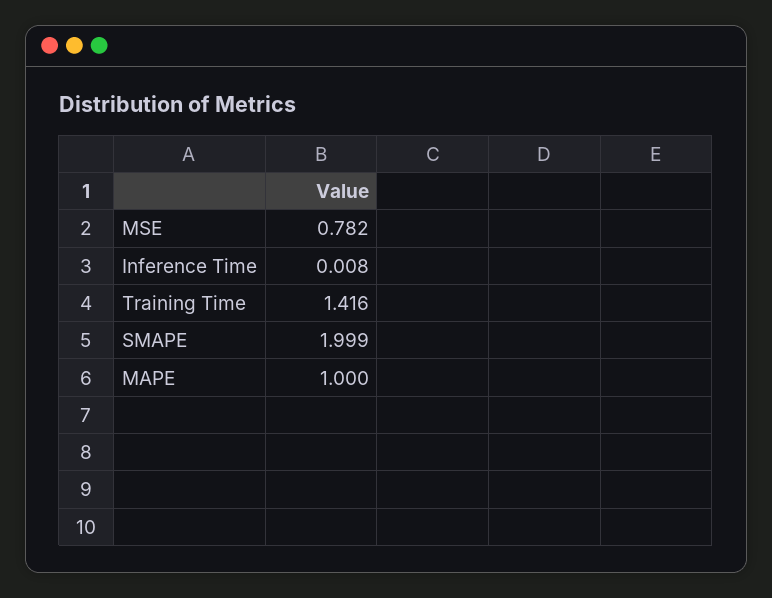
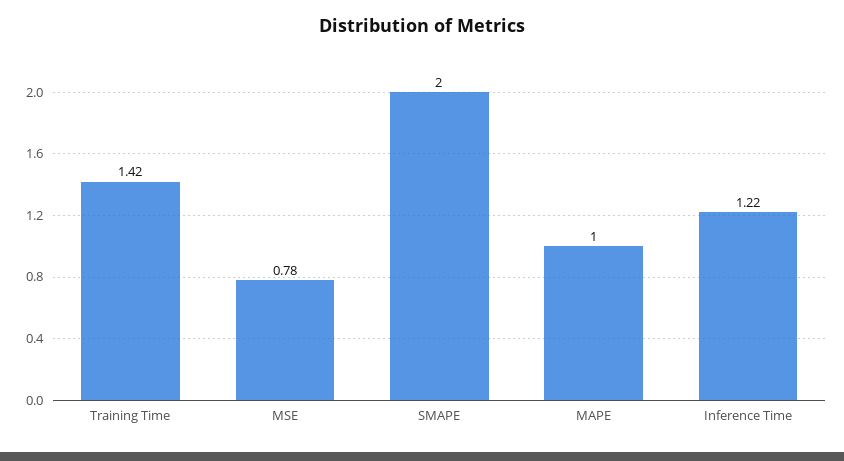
  {
    "MSE": 0.782,
-   "Inference Time": 0.008,
+   "Inference Time": 1.22,
    "Training Time": 1.416,
    "SMAPE": 1.999,
    "MAPE": 1
  }

